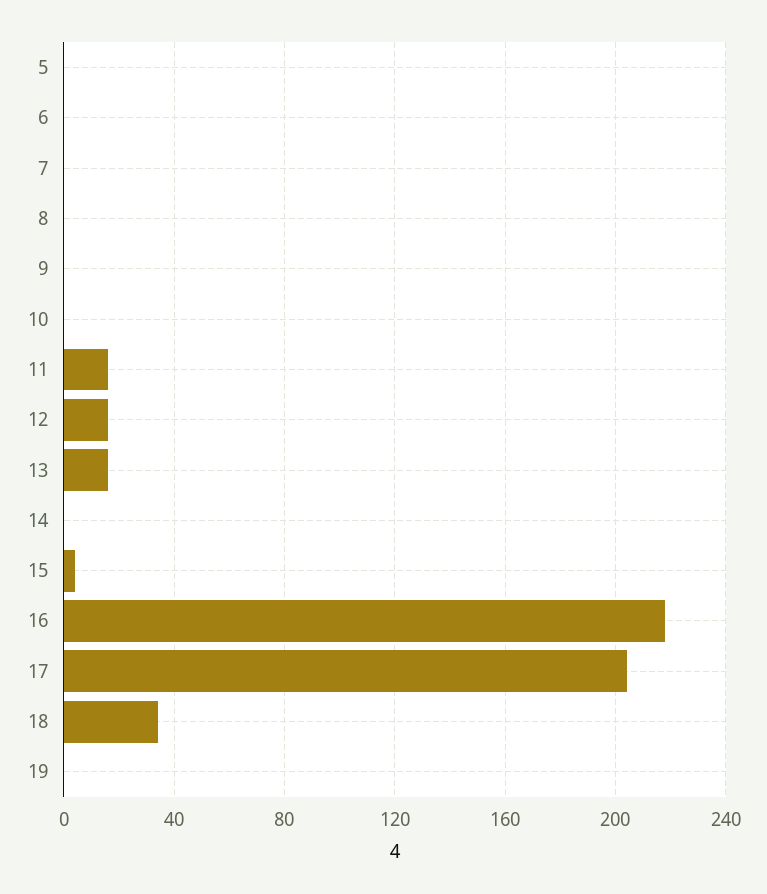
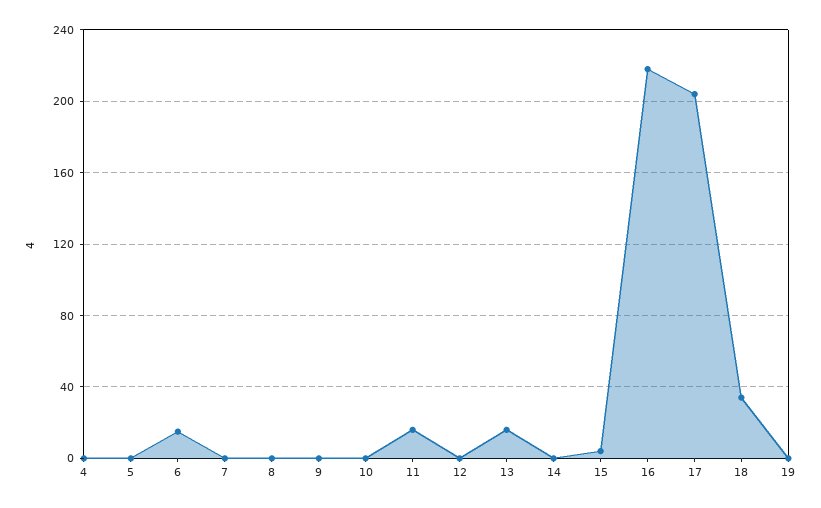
  {
    "5": 0,
-   "6": 0,
+   "6": 15,
    "7": 0,
    "8": 0,
    "9": 0,
    "10": 0,
    "11": 15,
-   "12": 15,
+   "12": 0,
    "13": 15,
    "14": 0,
    "15": 5,
    "16": 220,
    "17": 205,
    "18": 35,
-   "19": 0
+   "19": 0,
+   "4": 0
  }

